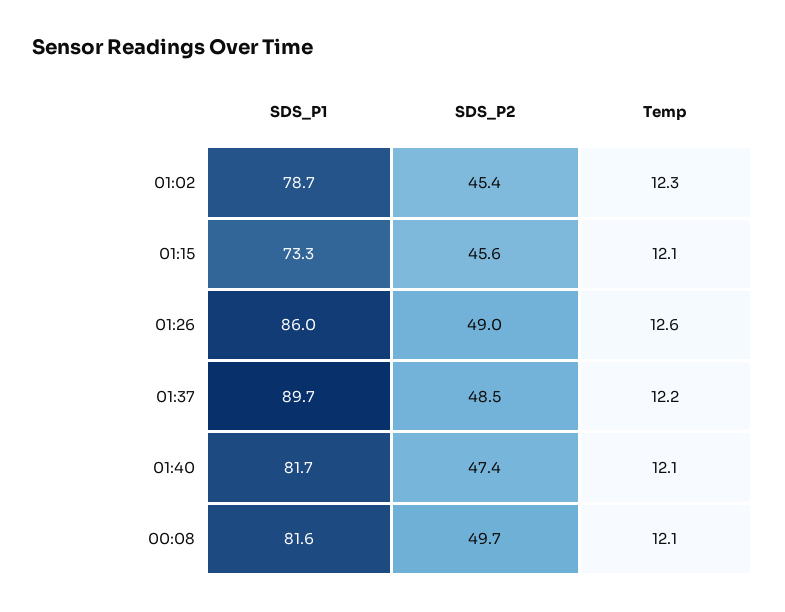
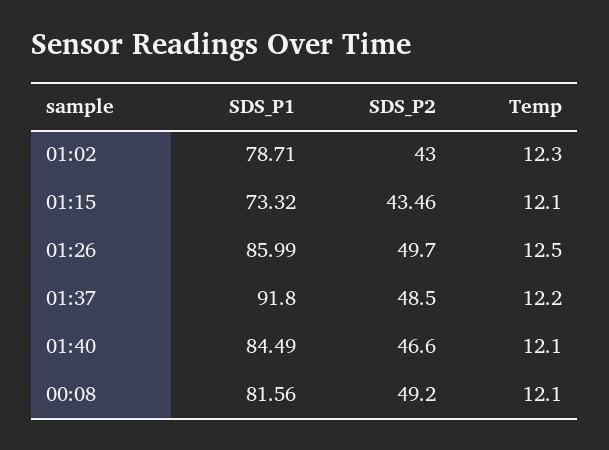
  {
    "SDS_P1": {
      "01:02": 78.71,
      "01:15": 73.32,
      "01:26": 85.99,
-     "01:37": 89.7,
+     "01:37": 91.8,
-     "01:40": 81.7,
+     "01:40": 84.49,
      "00:08": 81.56
    },
    "SDS_P2": {
-     "01:02": 45.4,
+     "01:02": 43,
-     "01:15": 45.6,
+     "01:15": 43.46,
-     "01:26": 49,
+     "01:26": 49.7,
      "01:37": 48.5,
-     "01:40": 47.4,
+     "01:40": 46.6,
-     "00:08": 49.7
+     "00:08": 49.2
    },
    "Temp": {
      "01:02": 12.3,
      "01:15": 12.1,
-     "01:26": 12.6,
+     "01:26": 12.5,
      "01:37": 12.2,
      "01:40": 12.1,
      "00:08": 12.1
    }
  }

